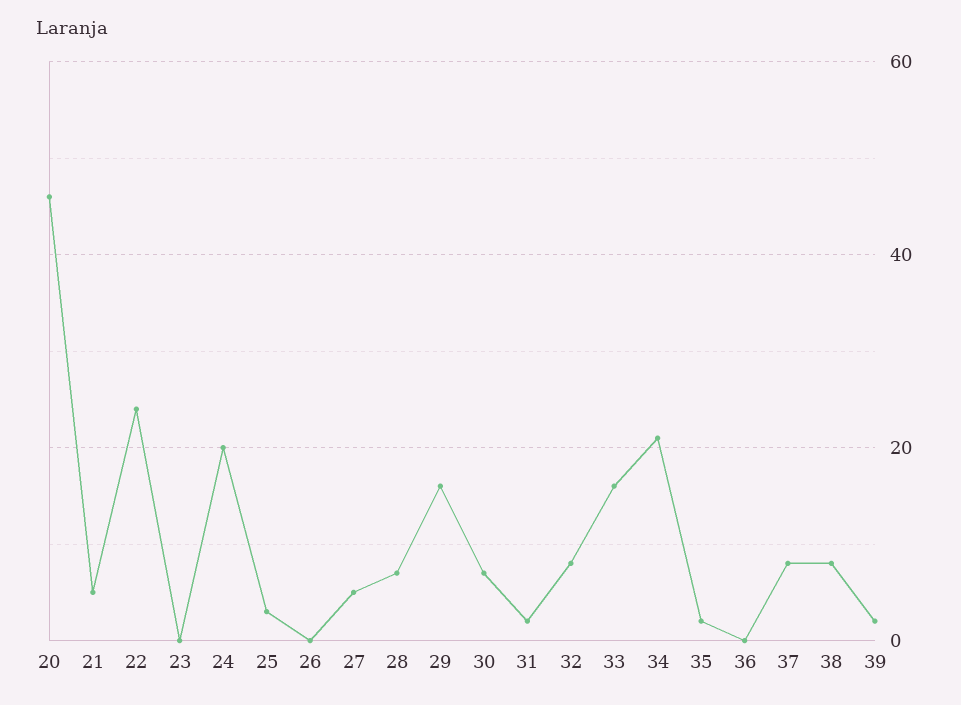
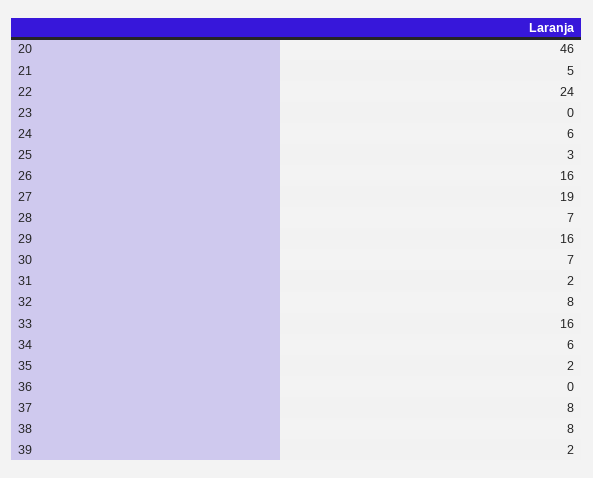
  {
    "20": 46,
    "21": 5,
    "22": 24,
    "23": 0,
-   "24": 20,
+   "24": 6,
    "25": 3,
-   "26": 0,
+   "26": 16,
-   "27": 5,
+   "27": 19,
    "28": 7,
    "29": 16,
    "30": 7,
    "31": 2,
    "32": 8,
    "33": 16,
-   "34": 20,
+   "34": 6,
    "35": 2,
    "36": 0,
    "37": 8,
    "38": 8,
    "39": 2
  }

